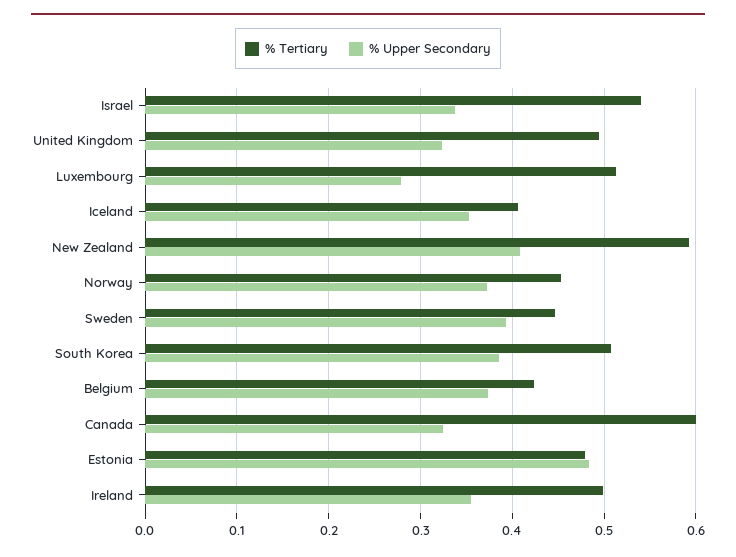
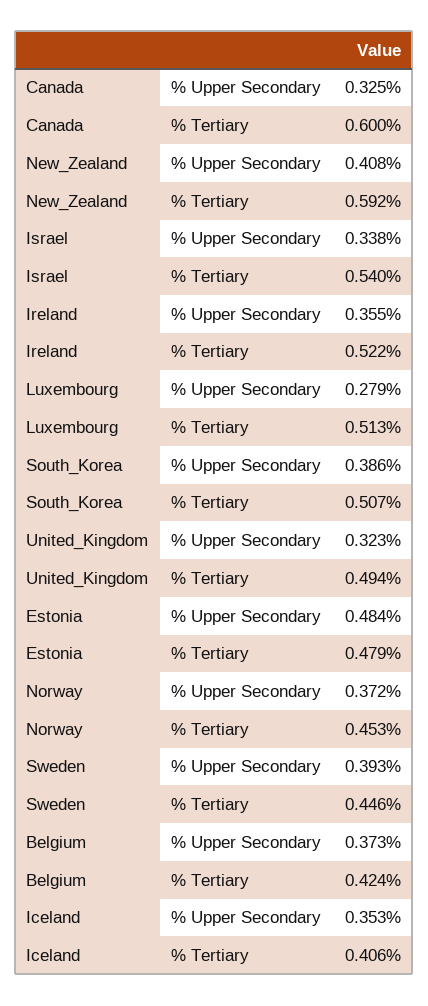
  {
    "% Tertiary": {
      "Israel": 0.54,
      "United Kingdom": 0.494,
      "Luxembourg": 0.513,
      "Iceland": 0.406,
      "New Zealand": 0.592,
      "Norway": 0.453,
      "Sweden": 0.446,
      "South Korea": 0.507,
      "Belgium": 0.424,
      "Canada": 0.6,
      "Estonia": 0.479,
-     "Ireland": 0.5
+     "Ireland": 0.522
    },
    "% Upper Secondary": {
      "Israel": 0.338,
      "United Kingdom": 0.323,
      "Luxembourg": 0.279,
      "Iceland": 0.353,
      "New Zealand": 0.408,
      "Norway": 0.372,
      "Sweden": 0.393,
      "South Korea": 0.386,
      "Belgium": 0.373,
      "Canada": 0.325,
      "Estonia": 0.484,
      "Ireland": 0.355
    }
  }

